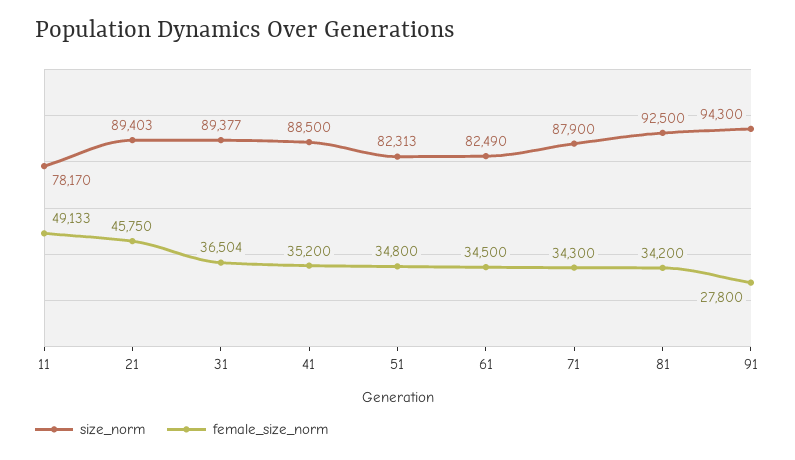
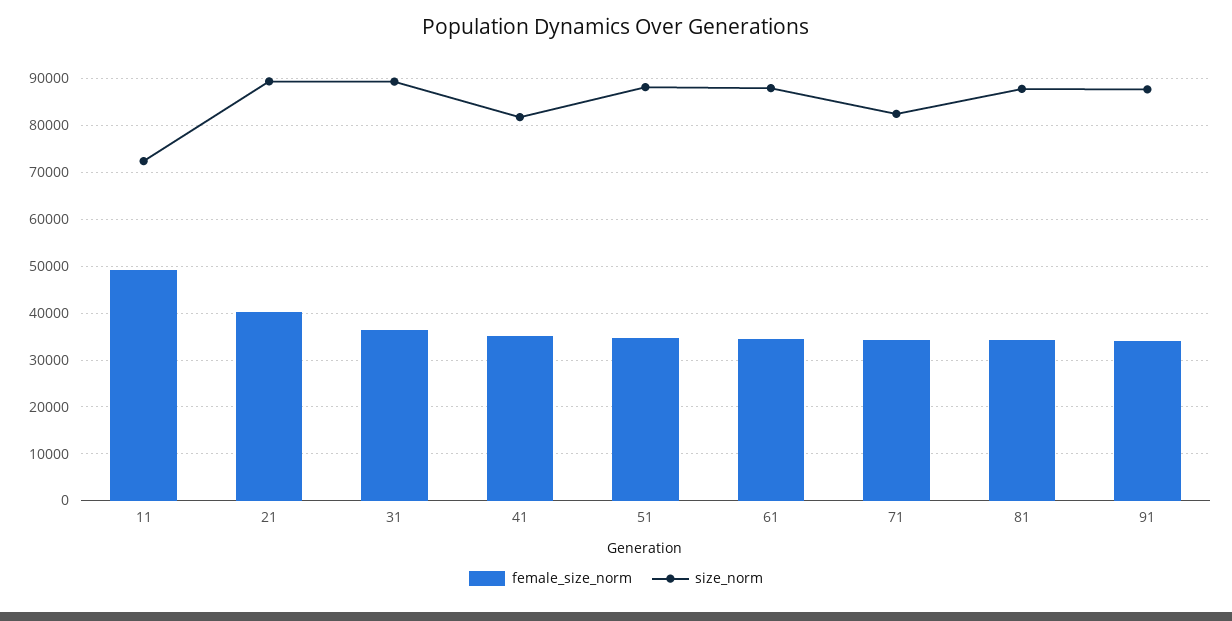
  {
    "size_norm": {
-     "11": 78170,
+     "11": 72000,
      "21": 89403,
      "31": 89377,
-     "41": 88500,
+     "41": 82000,
-     "51": 82313,
+     "51": 88000,
-     "61": 82490,
+     "61": 88000,
-     "71": 87900,
+     "71": 82000,
-     "81": 92500,
+     "81": 88000,
-     "91": 94300
+     "91": 88000
    },
    "female_size_norm": {
      "11": 49133,
-     "21": 45750,
+     "21": 40000,
      "31": 36504,
      "41": 35200,
      "51": 34800,
      "61": 34500,
      "71": 34300,
      "81": 34200,
-     "91": 27800
+     "91": 34000
    }
  }

